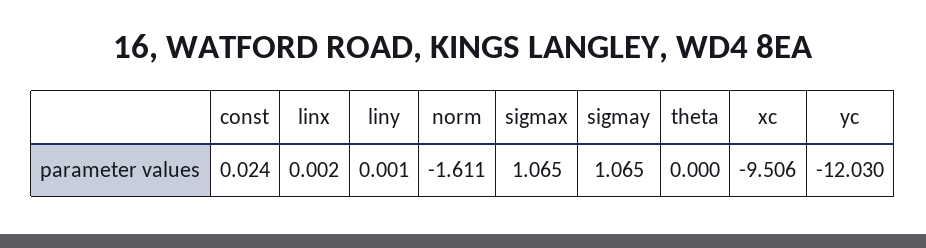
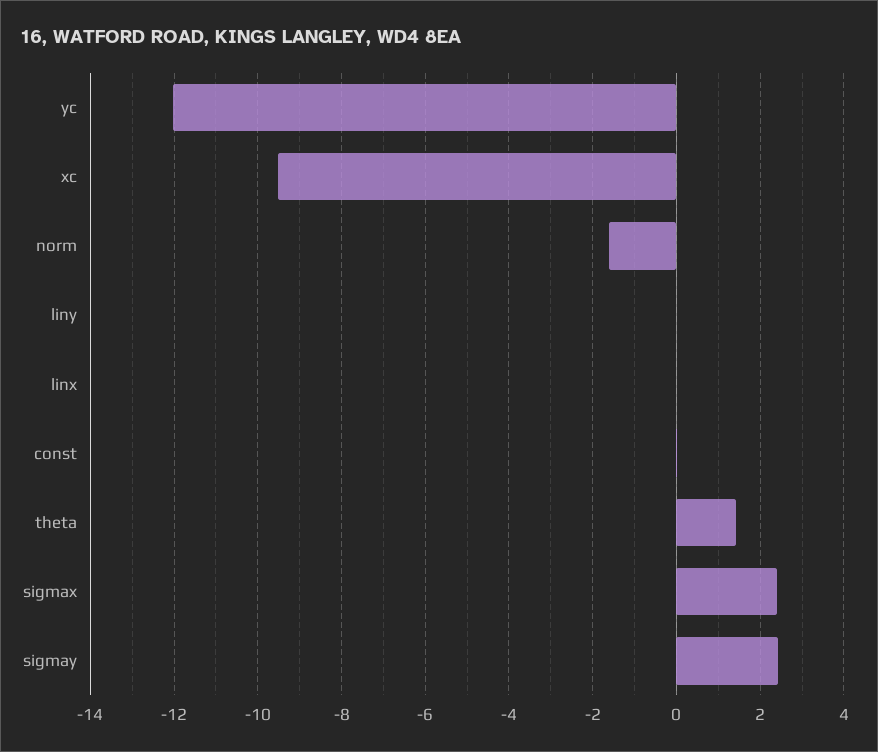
  {
    "const": 0.024,
    "linx": 0.002,
    "liny": 0.001,
    "norm": -1.611,
-   "sigmax": 1.065,
+   "sigmax": 2.4,
-   "sigmay": 1.065,
+   "sigmay": 2.4,
-   "theta": 0,
+   "theta": 1.4,
    "xc": -9.506,
    "yc": -12.03
  }

